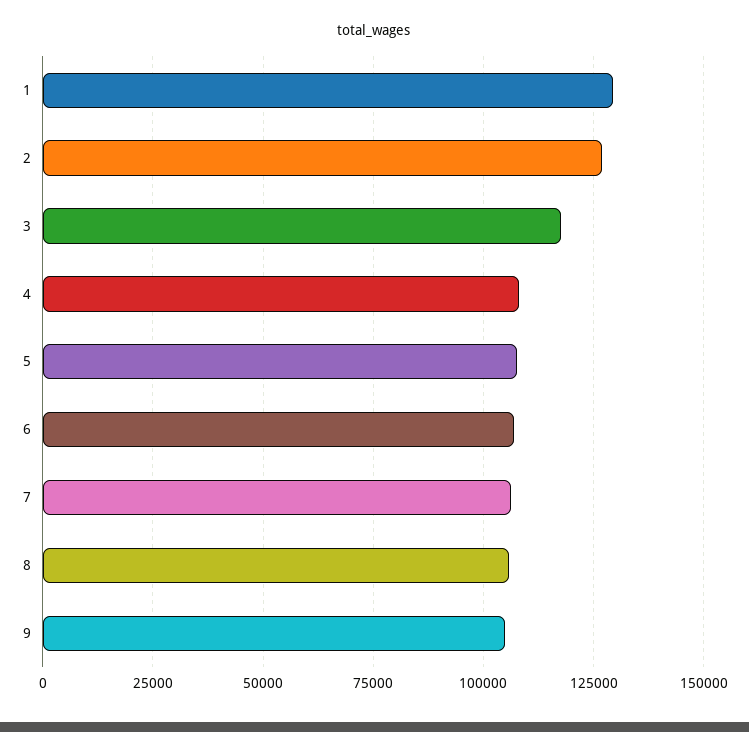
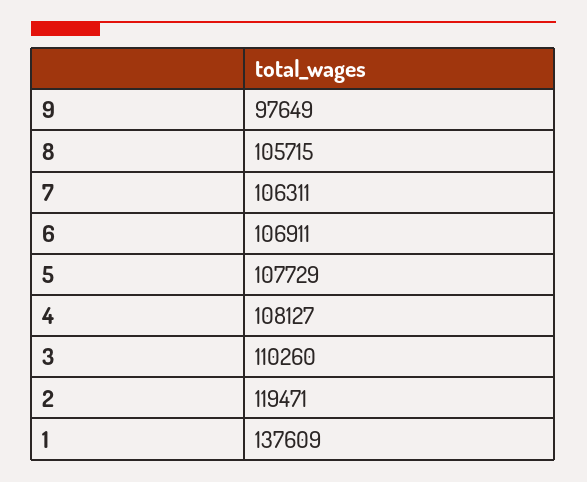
  {
-   "1": 130000,
+   "1": 137609,
-   "2": 127500,
+   "2": 119471,
-   "3": 117500,
+   "3": 110260,
    "4": 108127,
    "5": 107729,
    "6": 106911,
    "7": 106311,
    "8": 105715,
-   "9": 105000
+   "9": 97649
  }

